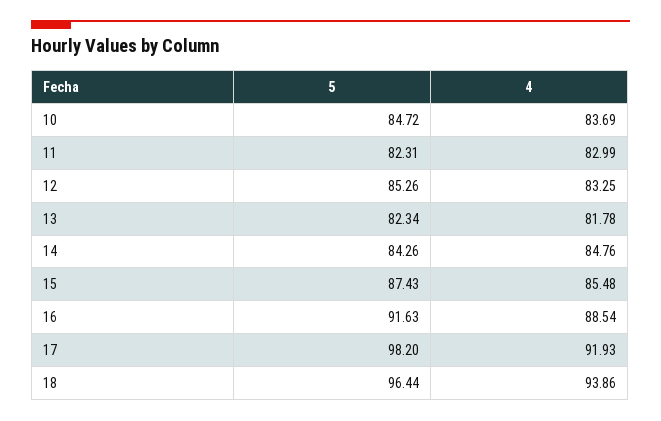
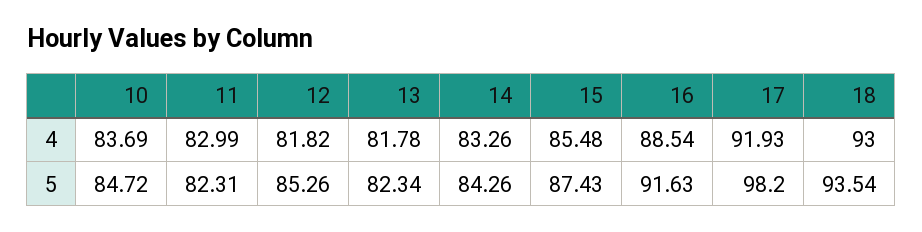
  {
    "5": {
      "10": 84.72,
      "11": 82.31,
      "12": 85.26,
      "13": 82.34,
      "14": 84.26,
      "15": 87.43,
      "16": 91.63,
      "17": 98.2,
-     "18": 96.44
+     "18": 93.54
    },
    "4": {
      "10": 83.69,
      "11": 82.99,
-     "12": 83.25,
+     "12": 81.82,
      "13": 81.78,
-     "14": 84.76,
+     "14": 83.26,
      "15": 85.48,
      "16": 88.54,
      "17": 91.93,
-     "18": 93.86
+     "18": 93
    }
  }

